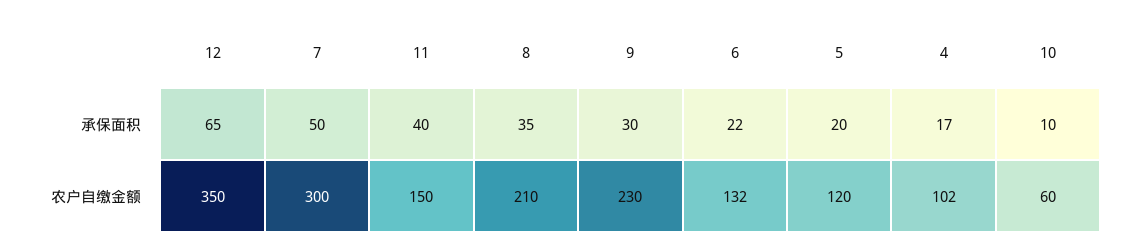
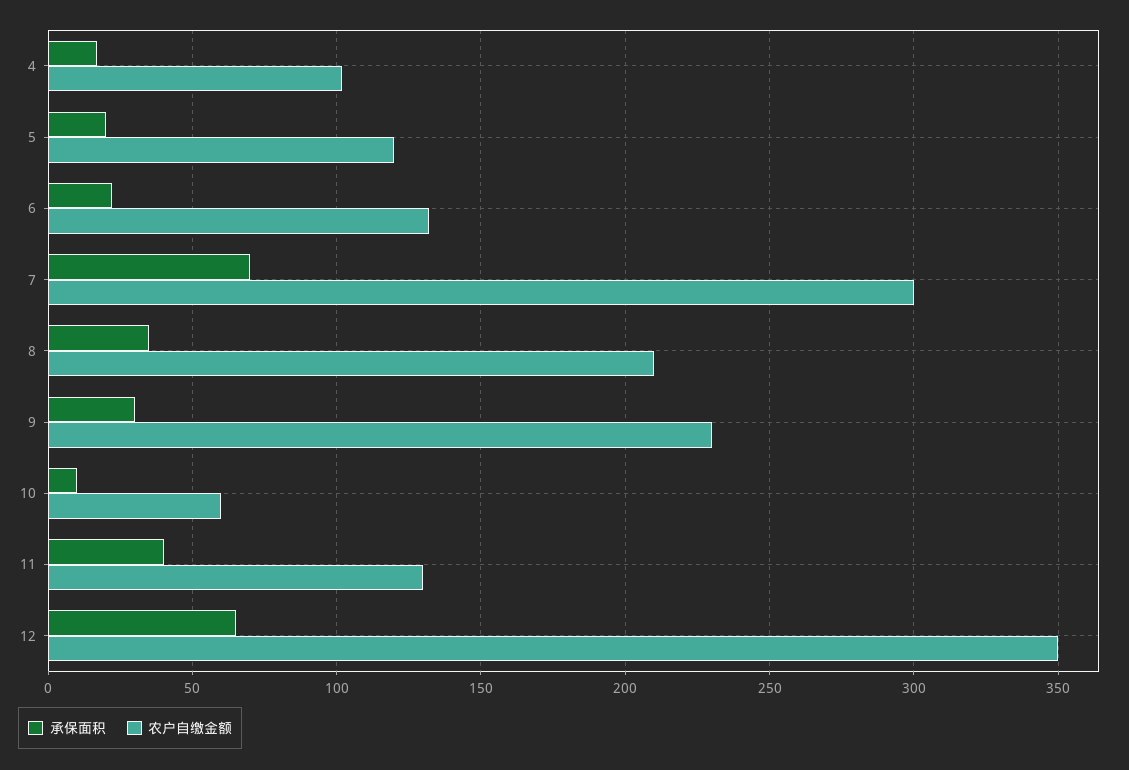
  {
    "承保面积": {
      "12": 65,
-     "7": 50,
+     "7": 70,
      "11": 40,
      "8": 35,
      "9": 30,
      "6": 22,
      "5": 20,
      "4": 17,
      "10": 10
    },
    "农户自缴金额": {
      "12": 350,
      "7": 300,
-     "11": 150,
+     "11": 130,
      "8": 210,
      "9": 230,
      "6": 132,
      "5": 120,
      "4": 102,
      "10": 60
    }
  }

